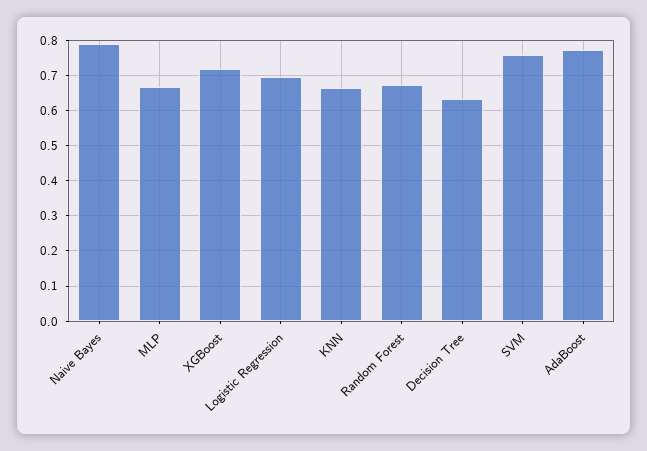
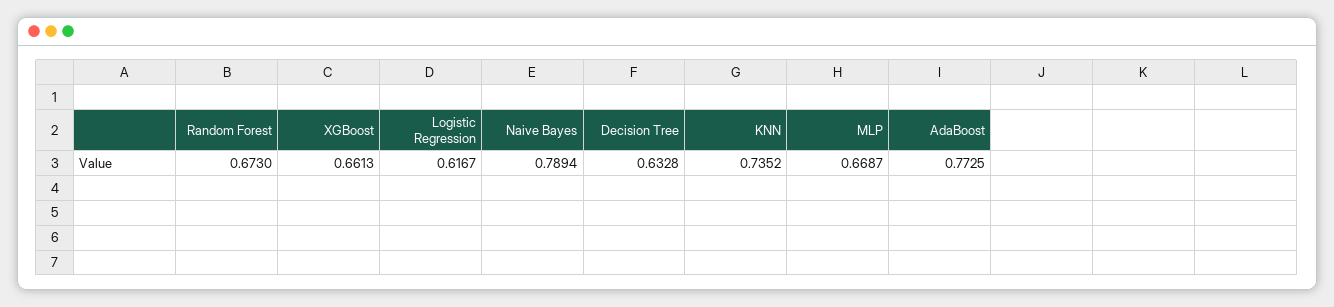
  {
    "Naive Bayes": 0.7894,
    "MLP": 0.6687,
-   "XGBoost": 0.72,
+   "XGBoost": 0.6613,
-   "Logistic Regression": 0.7,
+   "Logistic Regression": 0.6167,
-   "KNN": 0.66,
+   "KNN": 0.7352,
    "Random Forest": 0.673,
    "Decision Tree": 0.6328,
-   "SVM": 0.76,
    "AdaBoost": 0.7725
  }

